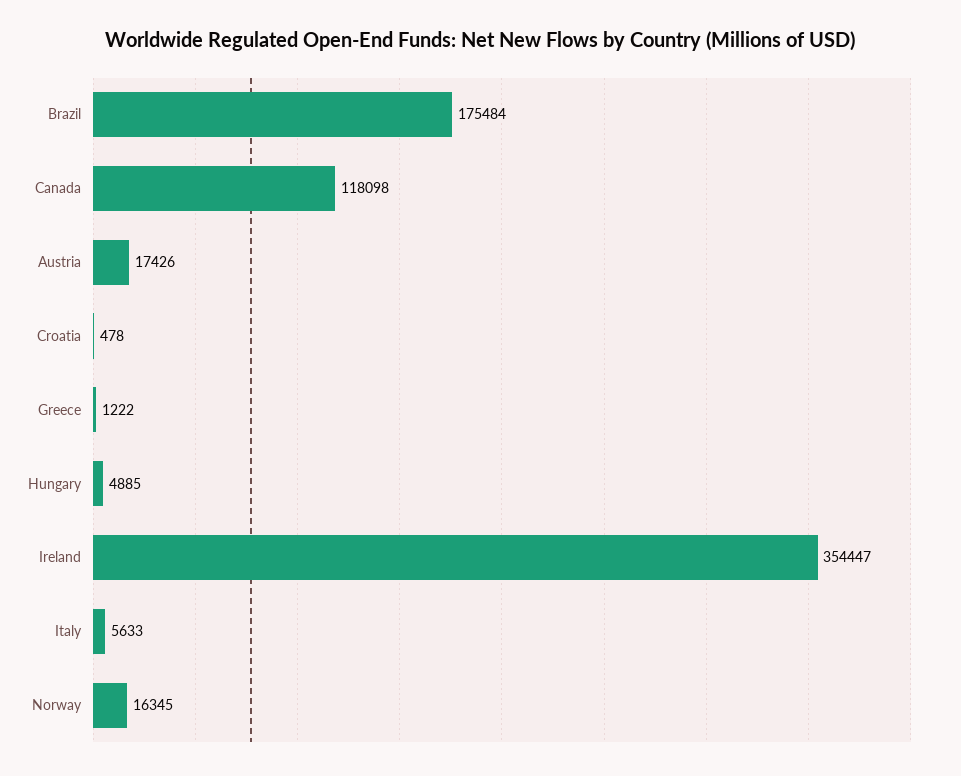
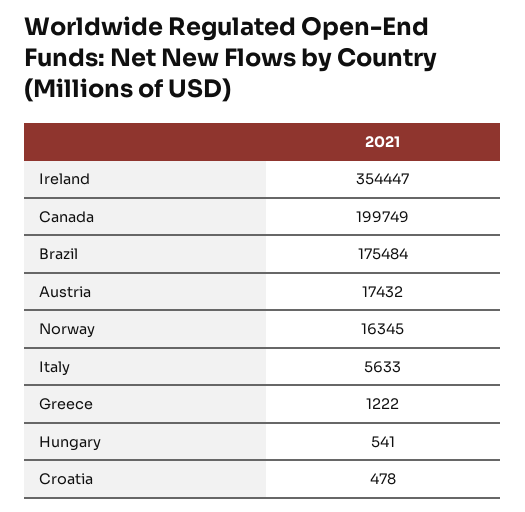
  {
    "Brazil": 175484,
-   "Canada": 118098,
+   "Canada": 199749,
-   "Austria": 17426,
+   "Austria": 17432,
    "Croatia": 478,
    "Greece": 1222,
-   "Hungary": 4885,
+   "Hungary": 541,
    "Ireland": 354447,
    "Italy": 5633,
    "Norway": 16345
  }

